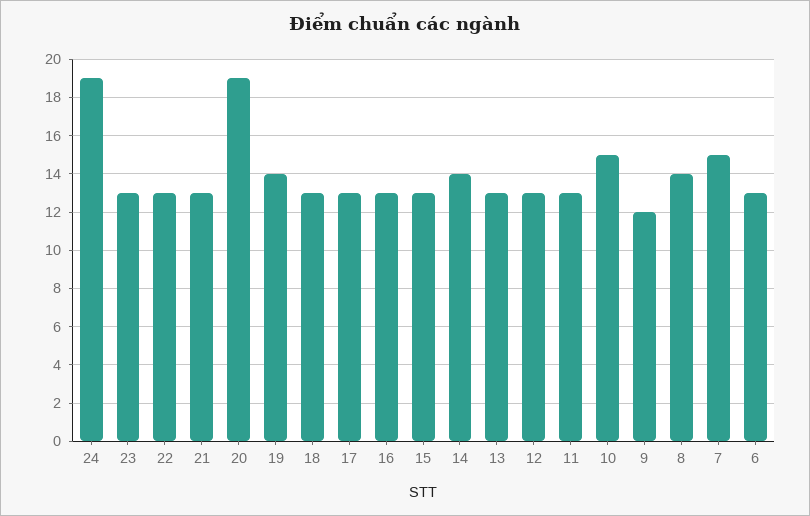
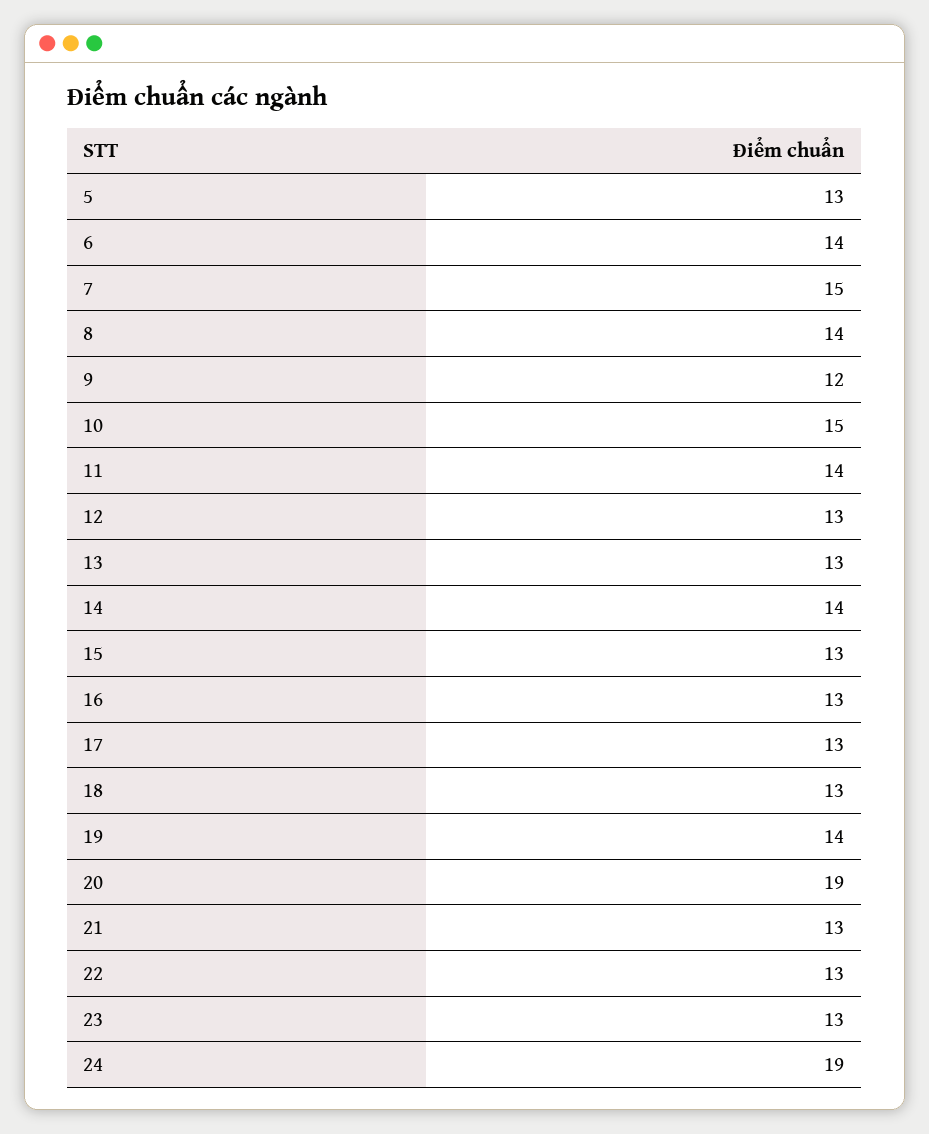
  {
    "24": 19,
    "23": 13,
    "22": 13,
    "21": 13,
    "20": 19,
    "19": 14,
    "18": 13,
    "17": 13,
    "16": 13,
    "15": 13,
    "14": 14,
    "13": 13,
    "12": 13,
-   "11": 13,
+   "11": 14,
    "10": 15,
    "9": 12,
    "8": 14,
    "7": 15,
-   "6": 13
+   "6": 14,
+   "5": 13
  }

